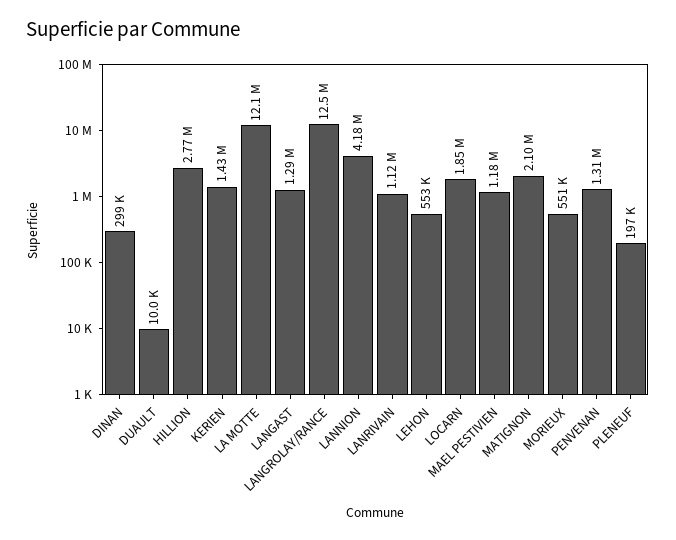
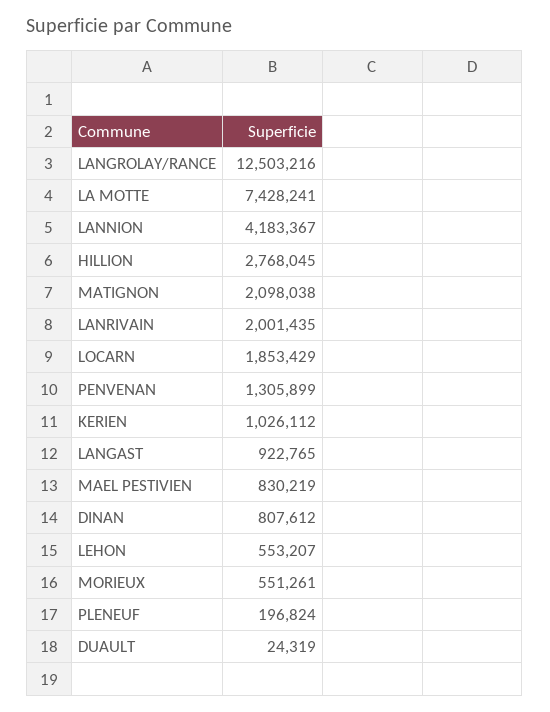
  {
-   "DINAN": 299000,
+   "DINAN": 807612,
-   "DUAULT": 10000,
+   "DUAULT": 24319,
    "HILLION": 2768045,
-   "KERIEN": 1430000,
+   "KERIEN": 1026112,
-   "LA MOTTE": 12100000,
+   "LA MOTTE": 7428241,
-   "LANGAST": 1290000,
+   "LANGAST": 922765,
    "LANGROLAY/RANCE": 12503216,
    "LANNION": 4183367,
-   "LANRIVAIN": 1120000,
+   "LANRIVAIN": 2001435,
    "LEHON": 553207,
    "LOCARN": 1853429,
-   "MAEL PESTIVIEN": 1180000,
+   "MAEL PESTIVIEN": 830219,
    "MATIGNON": 2098038,
    "MORIEUX": 551261,
    "PENVENAN": 1305899,
    "PLENEUF": 196824
  }

